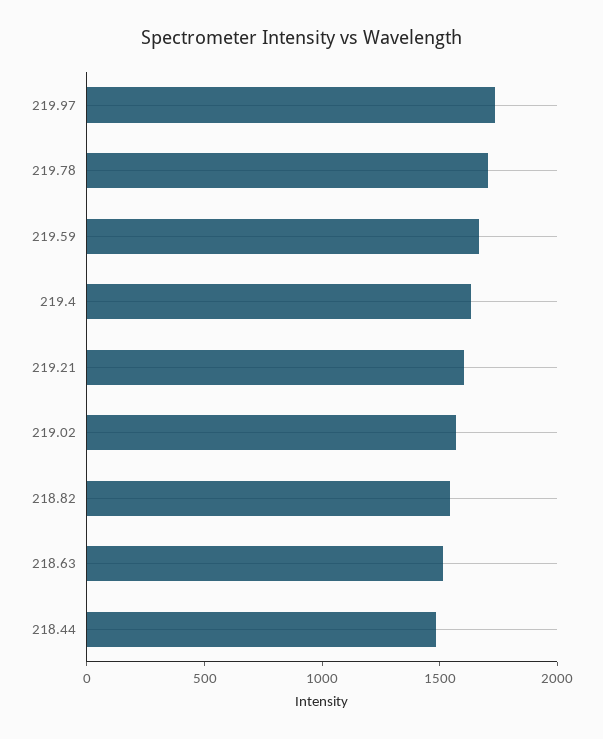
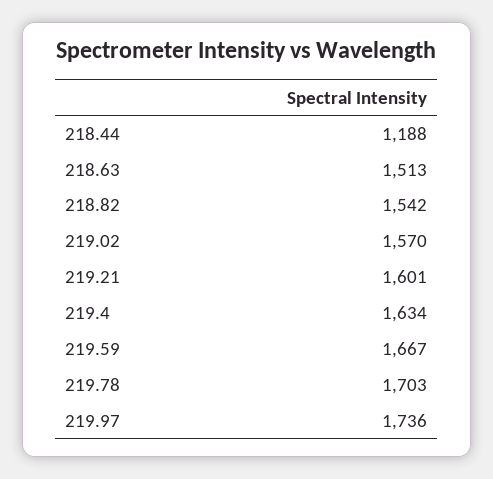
  {
    "219.97": 1736,
    "219.78": 1703,
    "219.59": 1667,
    "219.4": 1634,
    "219.21": 1601,
    "219.02": 1570,
    "218.82": 1542,
    "218.63": 1513,
-   "218.44": 1500
+   "218.44": 1188
  }

